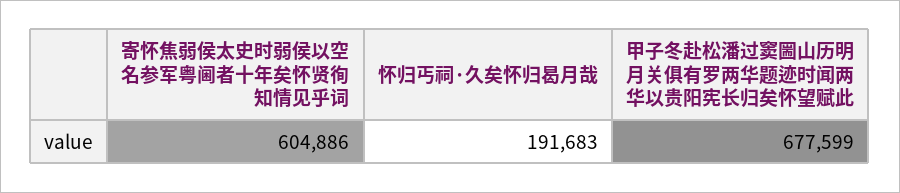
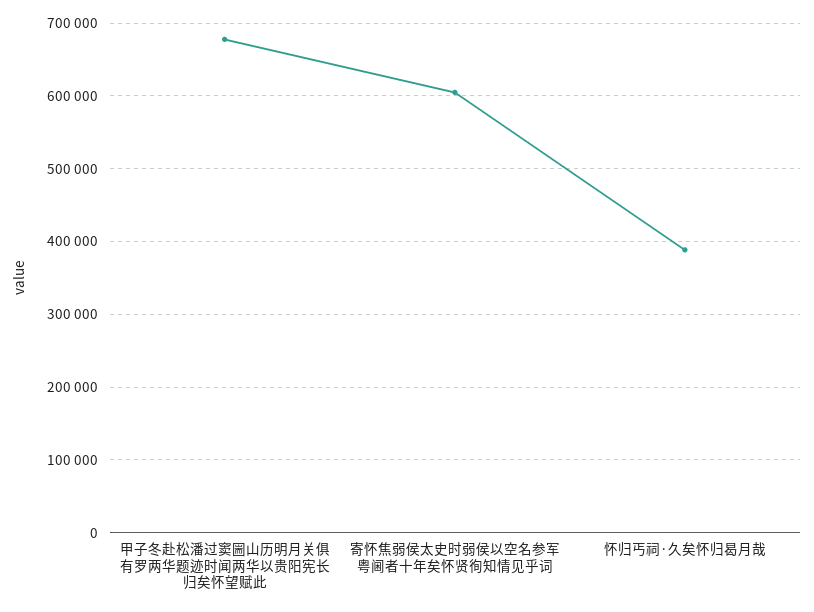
  {
    "寄怀焦弱侯太史时弱侯以空名参军粤阃者十年矣怀贤徇知情见乎词": 604886,
-   "怀归丐祠·久矣怀归曷月哉": 191683,
+   "怀归丐祠·久矣怀归曷月哉": 390000,
    "甲子冬赴松潘过窦圌山历明月关俱有罗两华题迹时闻两华以贵阳宪长归矣怀望赋此": 677599
  }

